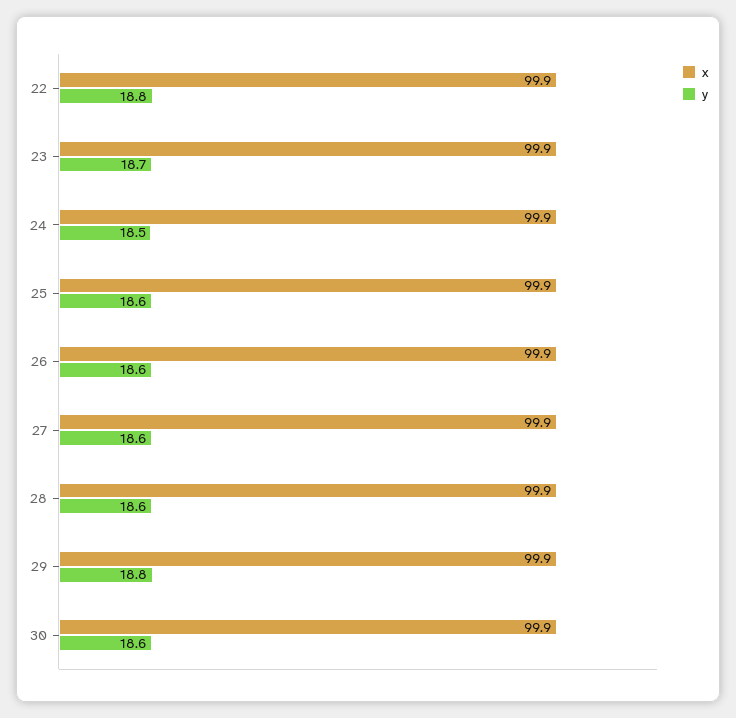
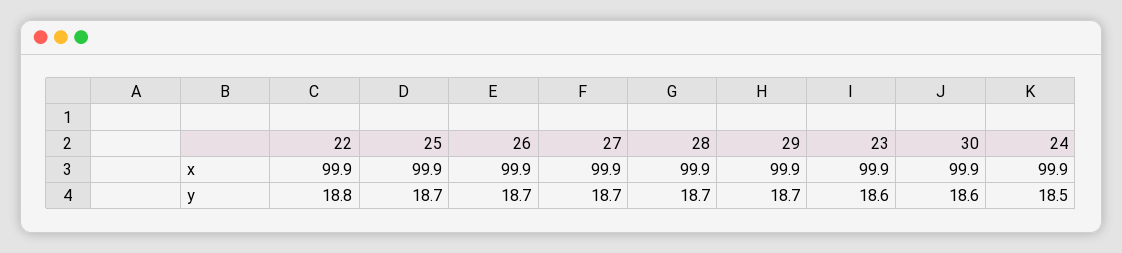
  {
    "x": {
      "22": 99.9,
      "23": 99.9,
      "24": 99.9,
      "25": 99.9,
      "26": 99.9,
      "27": 99.9,
      "28": 99.9,
      "29": 99.9,
      "30": 99.9
    },
    "y": {
      "22": 18.8,
-     "23": 18.7,
+     "23": 18.6,
      "24": 18.5,
-     "25": 18.6,
+     "25": 18.7,
-     "26": 18.6,
+     "26": 18.7,
-     "27": 18.6,
+     "27": 18.7,
-     "28": 18.6,
+     "28": 18.7,
-     "29": 18.8,
+     "29": 18.7,
      "30": 18.6
    }
  }

